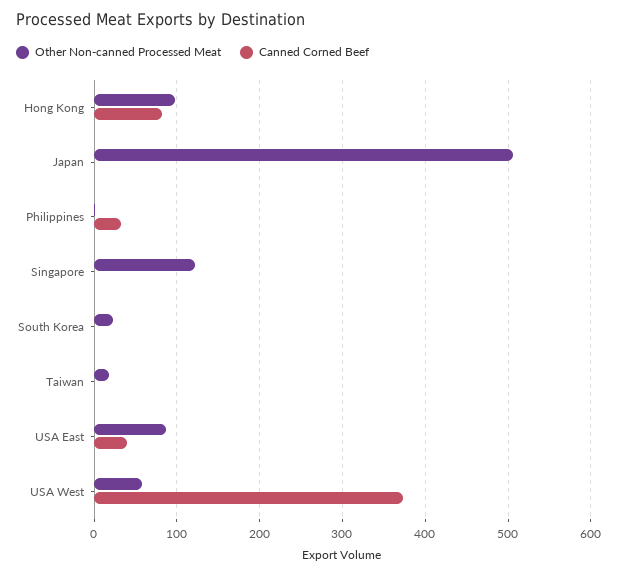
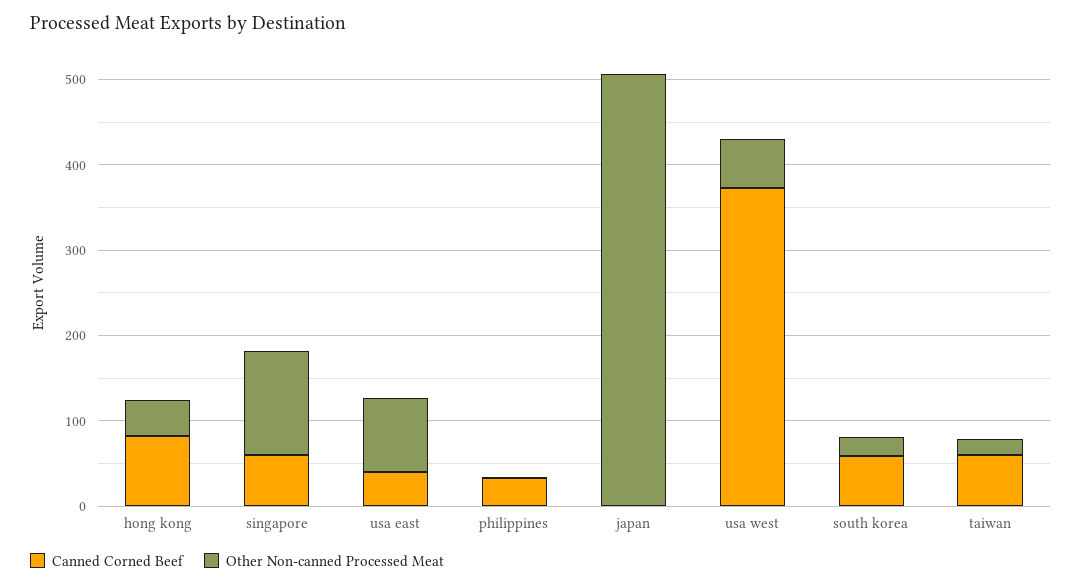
  {
    "Other Non-canned Processed Meat": {
-     "Hong Kong": 100,
+     "Hong Kong": 40,
      "Japan": 510,
      "Philippines": 0,
      "Singapore": 120,
      "South Korea": 20,
      "Taiwan": 20,
      "USA East": 90,
      "USA West": 60
    },
    "Canned Corned Beef": {
      "Hong Kong": 80,
      "Japan": 0,
      "Philippines": 30,
-     "Singapore": 0,
+     "Singapore": 60,
-     "South Korea": 0,
+     "South Korea": 60,
-     "Taiwan": 0,
+     "Taiwan": 60,
      "USA East": 40,
      "USA West": 370
    }
  }

